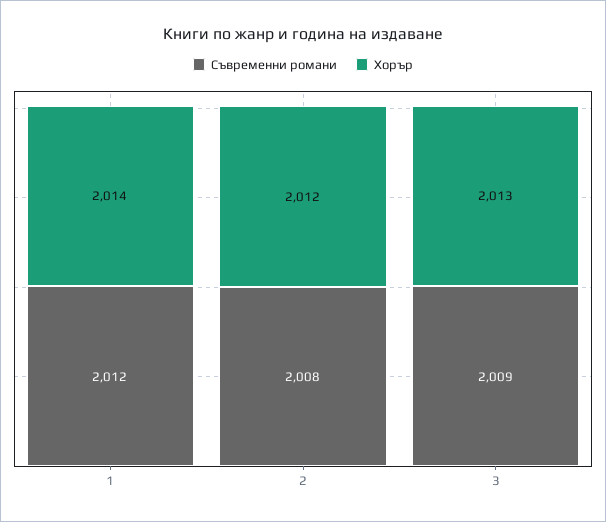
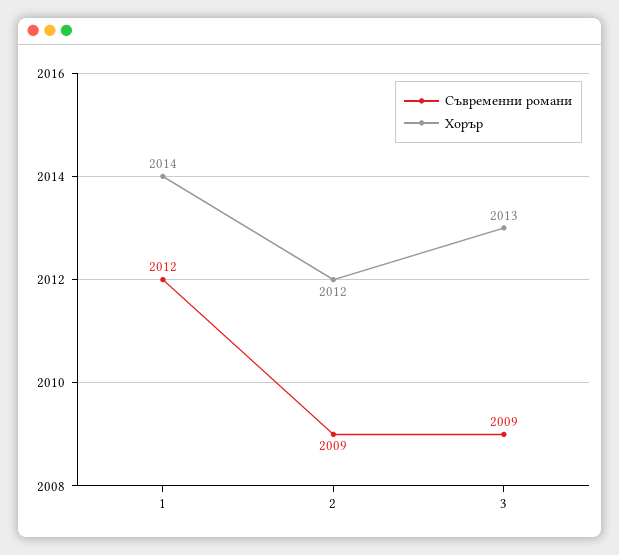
  {
    "Съвременни романи": {
      "1": 2012,
-     "2": 2008,
+     "2": 2009,
      "3": 2009
    },
    "Хорър": {
      "1": 2014,
      "2": 2012,
      "3": 2013
    }
  }

